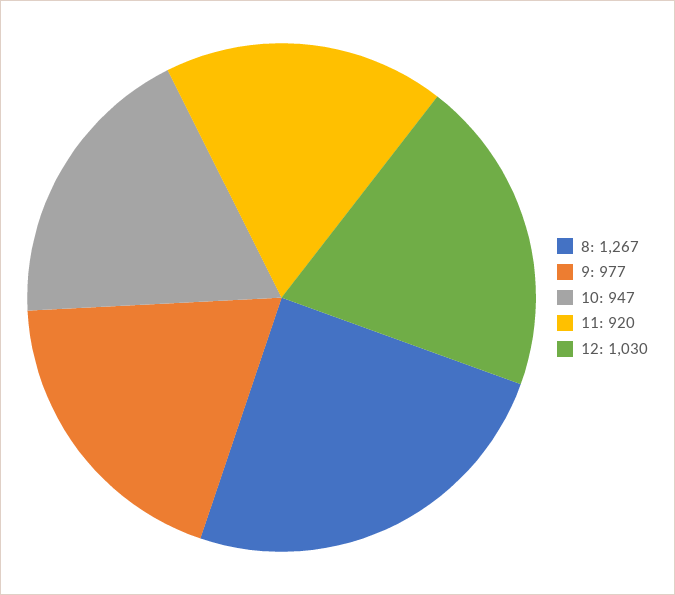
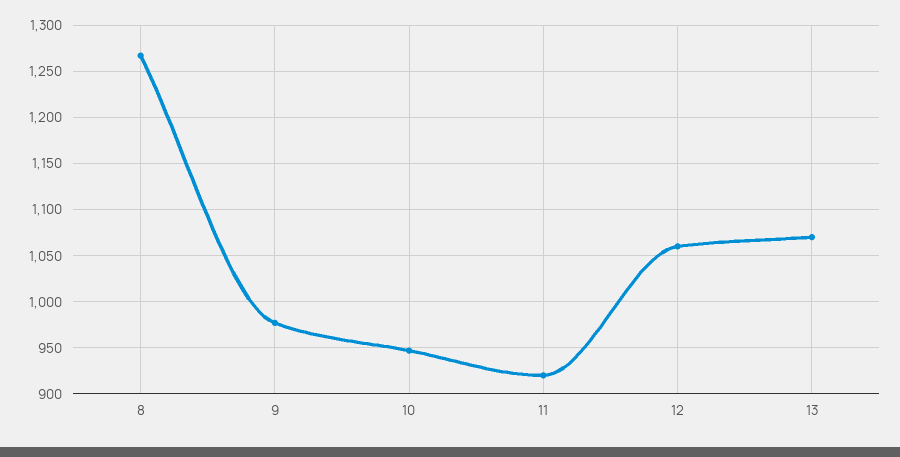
  {
    "8": 1267,
    "9": 977,
    "10": 947,
    "11": 920,
-   "12": 1030
+   "12": 1060,
+   "13": 1070
  }

